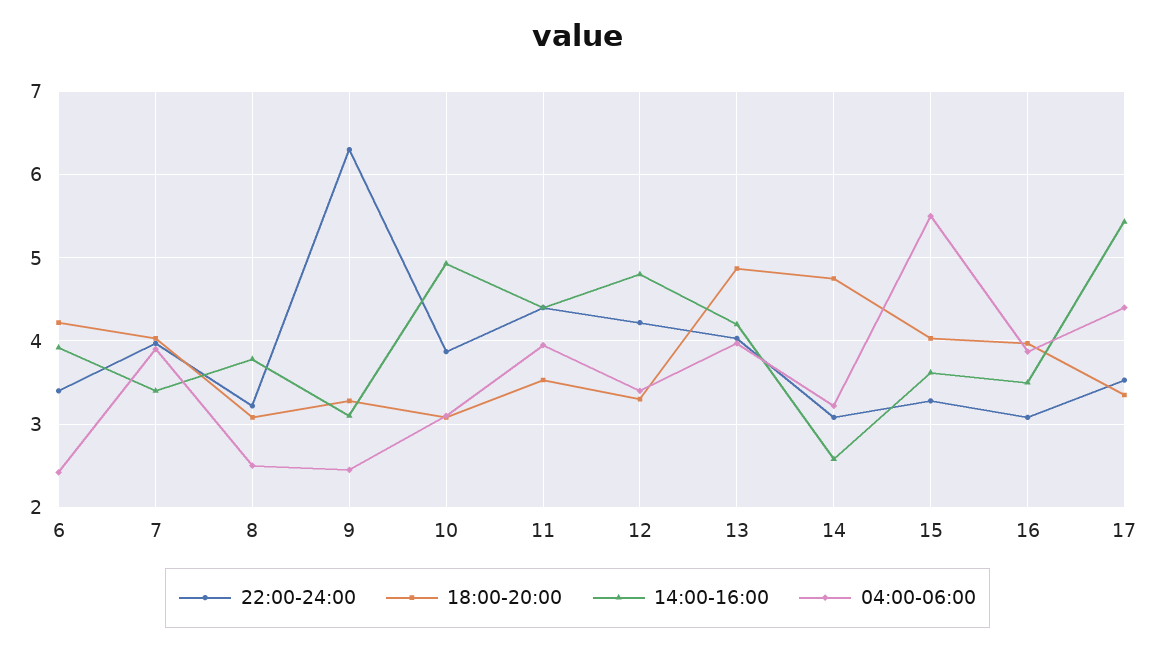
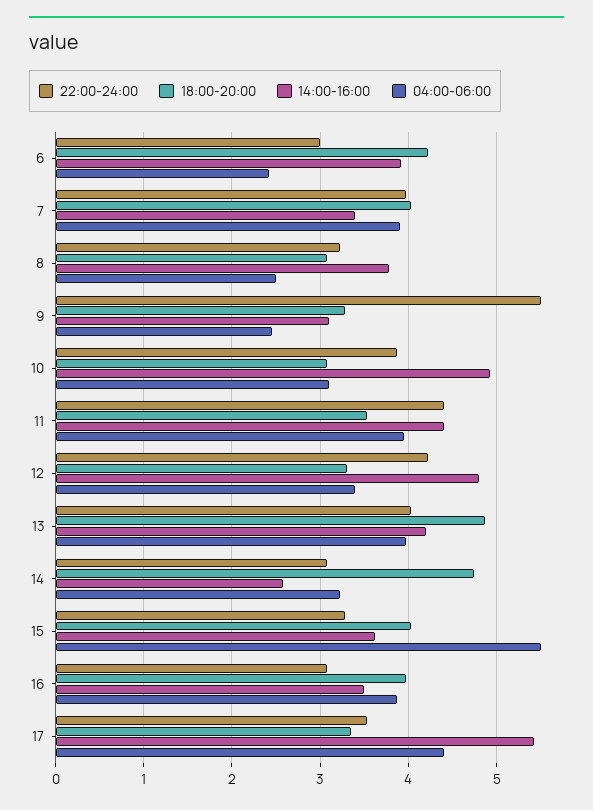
  {
    "22:00-24:00": {
-     "6": 3.4,
+     "6": 3,
      "7": 4,
      "8": 3.2,
-     "9": 6.3,
+     "9": 5.5,
      "10": 3.9,
      "11": 4.4,
      "12": 4.2,
      "13": 4,
      "14": 3.1,
      "15": 3.3,
      "16": 3.1,
      "17": 3.5
    },
    "18:00-20:00": {
      "6": 4.2,
      "7": 4,
      "8": 3.1,
      "9": 3.3,
      "10": 3.1,
      "11": 3.5,
      "12": 3.3,
      "13": 4.9,
      "14": 4.8,
      "15": 4,
      "16": 4,
      "17": 3.4
    },
    "14:00-16:00": {
      "6": 3.9,
      "7": 3.4,
      "8": 3.8,
      "9": 3.1,
      "10": 4.9,
      "11": 4.4,
      "12": 4.8,
      "13": 4.2,
      "14": 2.6,
      "15": 3.6,
      "16": 3.5,
      "17": 5.4
    },
    "04:00-06:00": {
      "6": 2.4,
      "7": 3.9,
      "8": 2.5,
      "9": 2.5,
      "10": 3.1,
      "11": 4,
      "12": 3.4,
      "13": 4,
      "14": 3.2,
      "15": 5.5,
      "16": 3.9,
      "17": 4.4
    }
  }

